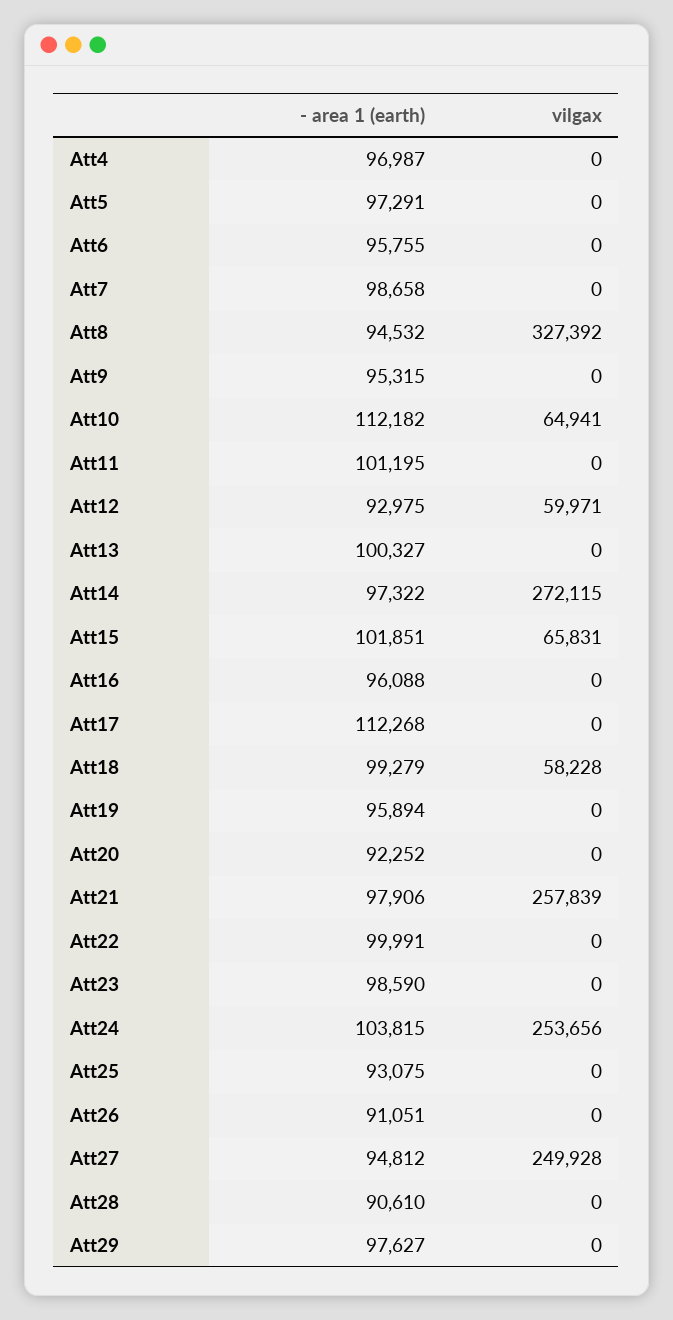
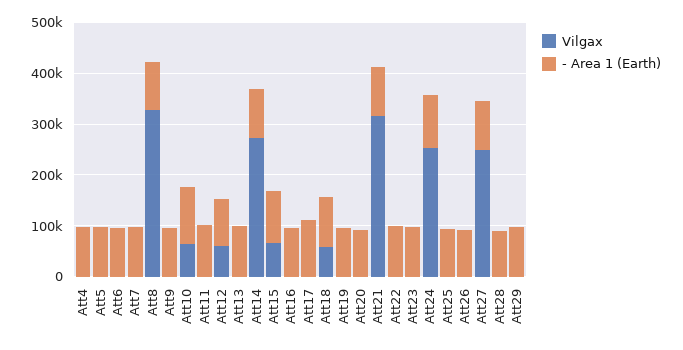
  {
    "- area 1 (earth)": {
      "Att4": 96987,
      "Att5": 97291,
      "Att6": 95755,
      "Att7": 98658,
      "Att8": 94532,
      "Att9": 95315,
      "Att10": 112182,
      "Att11": 101195,
      "Att12": 92975,
      "Att13": 100327,
      "Att14": 97322,
      "Att15": 101851,
      "Att16": 96088,
      "Att17": 112268,
      "Att18": 99279,
      "Att19": 95894,
      "Att20": 92252,
      "Att21": 97906,
      "Att22": 99991,
      "Att23": 98590,
      "Att24": 103815,
      "Att25": 93075,
      "Att26": 91051,
      "Att27": 94812,
      "Att28": 90610,
      "Att29": 97627
    },
    "vilgax": {
      "Att4": 0,
      "Att5": 0,
      "Att6": 0,
      "Att7": 0,
      "Att8": 327392,
      "Att9": 0,
      "Att10": 64941,
      "Att11": 0,
      "Att12": 59971,
      "Att13": 0,
      "Att14": 272115,
      "Att15": 65831,
      "Att16": 0,
      "Att17": 0,
      "Att18": 58228,
      "Att19": 0,
      "Att20": 0,
-     "Att21": 257839,
+     "Att21": 320000,
      "Att22": 0,
      "Att23": 0,
      "Att24": 253656,
      "Att25": 0,
      "Att26": 0,
      "Att27": 249928,
      "Att28": 0,
      "Att29": 0
    }
  }

